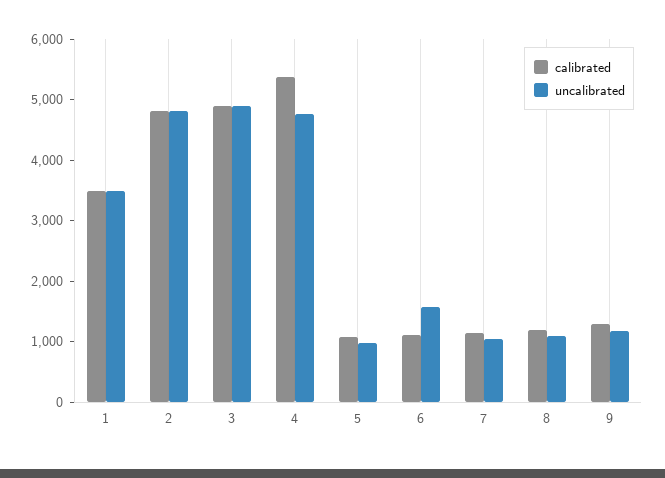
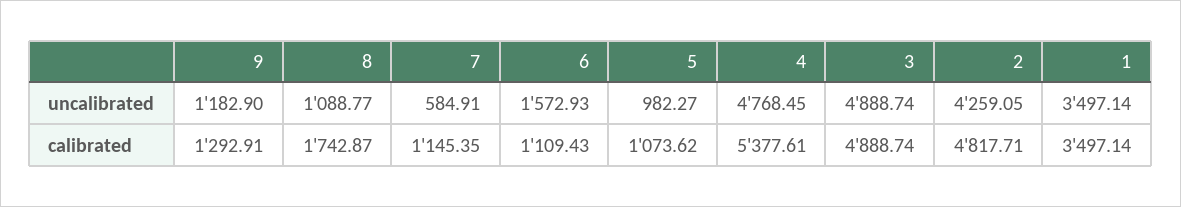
  {
    "calibrated": {
      "1": 3497.14,
      "2": 4817.71,
      "3": 4888.74,
      "4": 5377.61,
      "5": 1073.62,
      "6": 1109.43,
      "7": 1145.35,
-     "8": 1200,
+     "8": 1742.87,
      "9": 1292.91
    },
    "uncalibrated": {
      "1": 3497.14,
-     "2": 4800,
+     "2": 4259.05,
      "3": 4888.74,
      "4": 4768.45,
      "5": 982.27,
      "6": 1572.93,
-     "7": 1000,
+     "7": 584.91,
      "8": 1088.77,
      "9": 1182.9
    }
  }

